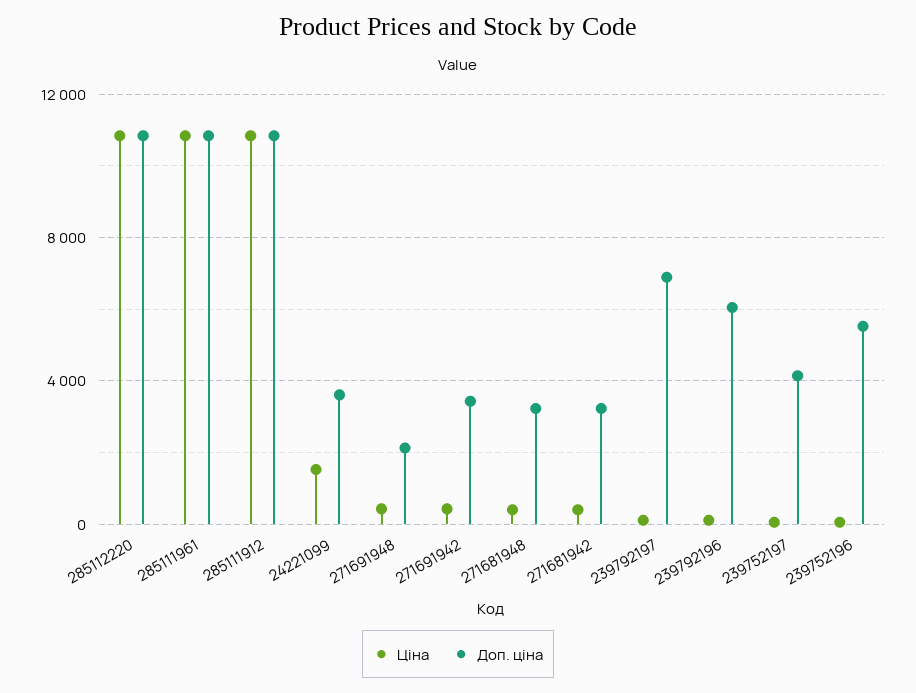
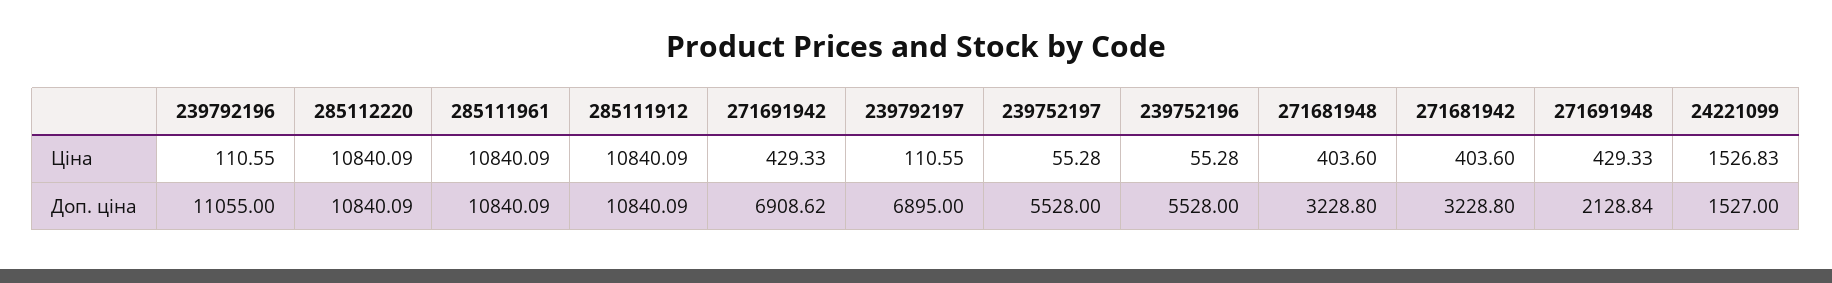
  {
    "Ціна": {
      "285112220": 10840.09,
      "285111961": 10840.09,
      "285111912": 10840.09,
      "24221099": 1526.83,
      "271691948": 429.33,
      "271691942": 429.33,
      "271681948": 403.6,
      "271681942": 403.6,
      "239792197": 110.55,
      "239792196": 110.55,
      "239752197": 55.28,
      "239752196": 55.28
    },
    "Доп. ціна": {
      "285112220": 10840.09,
      "285111961": 10840.09,
      "285111912": 10840.09,
-     "24221099": 3500,
+     "24221099": 1527,
      "271691948": 2128.84,
-     "271691942": 3500,
+     "271691942": 6908.62,
      "271681948": 3228.8,
      "271681942": 3228.8,
      "239792197": 6895,
-     "239792196": 6000,
+     "239792196": 11055,
-     "239752197": 4000,
+     "239752197": 5528,
      "239752196": 5528
    }
  }

